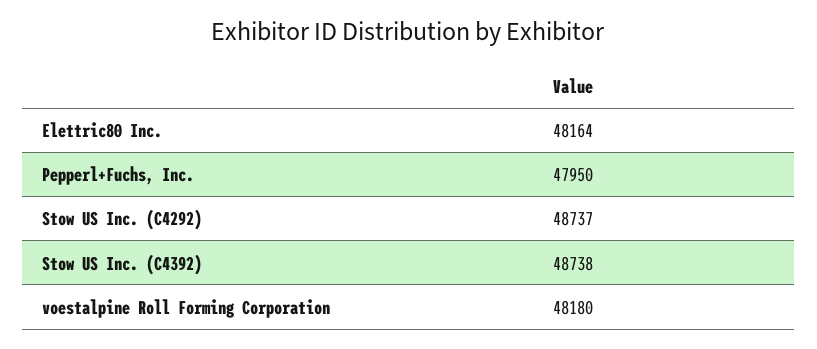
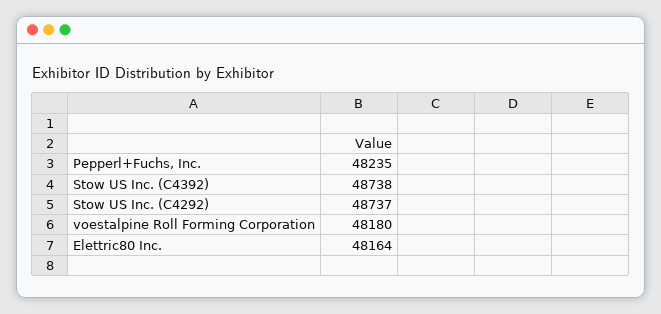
  {
    "Elettric80 Inc.": 48164,
-   "Pepperl+Fuchs, Inc.": 47950,
+   "Pepperl+Fuchs, Inc.": 48235,
    "Stow US Inc. (C4292)": 48737,
    "Stow US Inc. (C4392)": 48738,
    "voestalpine Roll Forming Corporation": 48180
  }

